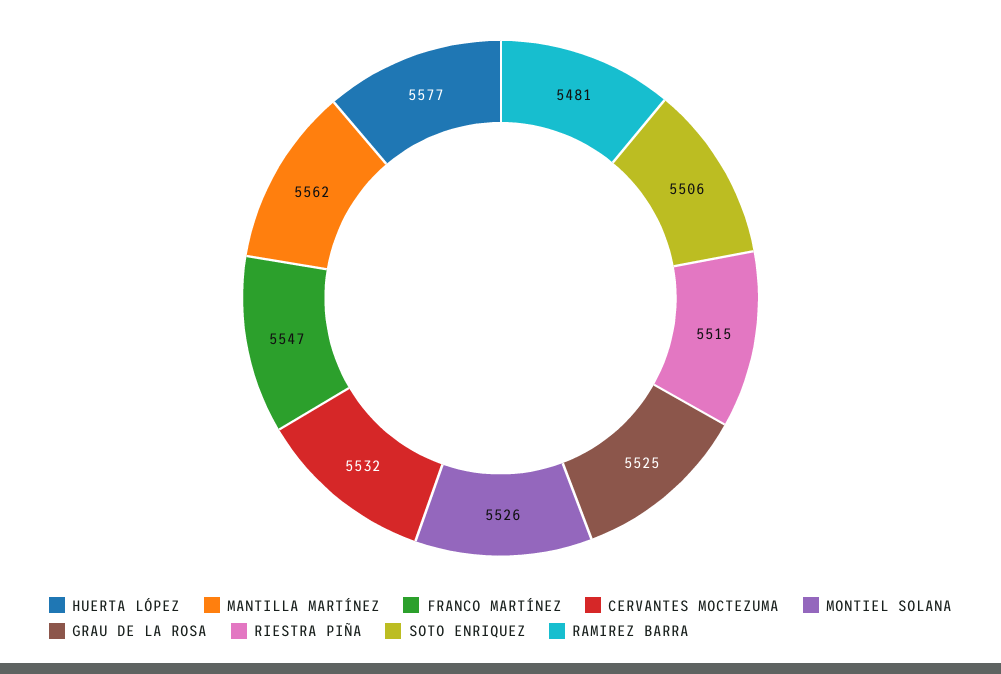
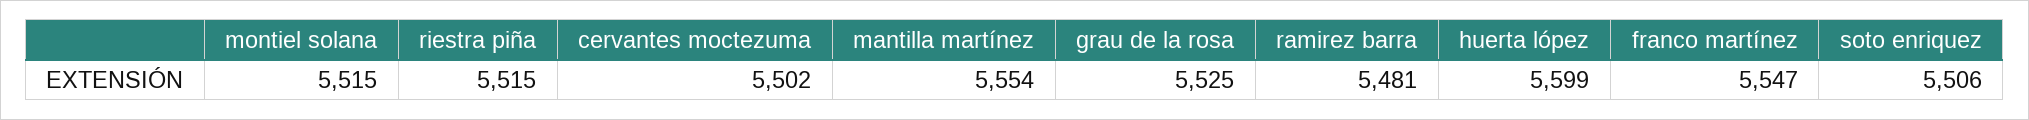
  {
-   "HUERTA LÓPEZ": 5577,
+   "HUERTA LÓPEZ": 5599,
-   "MANTILLA MARTÍNEZ": 5562,
+   "MANTILLA MARTÍNEZ": 5554,
    "FRANCO MARTÍNEZ": 5547,
-   "CERVANTES MOCTEZUMA": 5532,
+   "CERVANTES MOCTEZUMA": 5502,
-   "MONTIEL SOLANA": 5526,
+   "MONTIEL SOLANA": 5515,
    "GRAU DE LA ROSA": 5525,
    "RIESTRA PIÑA": 5515,
    "SOTO ENRIQUEZ": 5506,
    "RAMIREZ BARRA": 5481
  }

